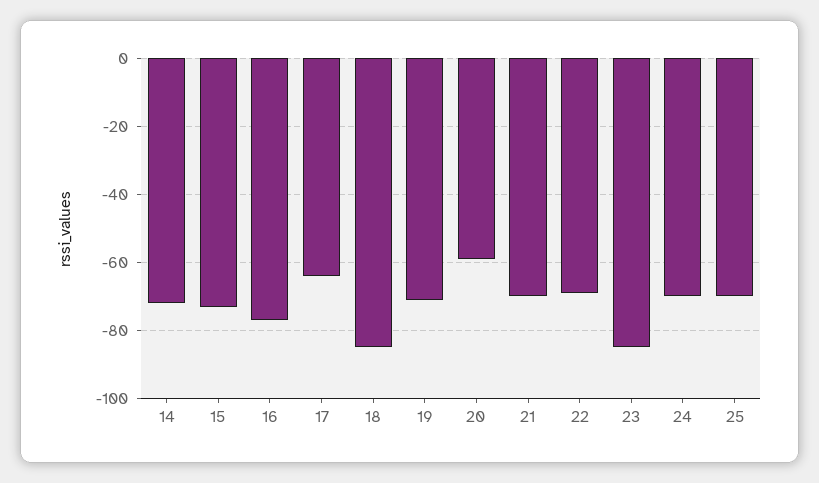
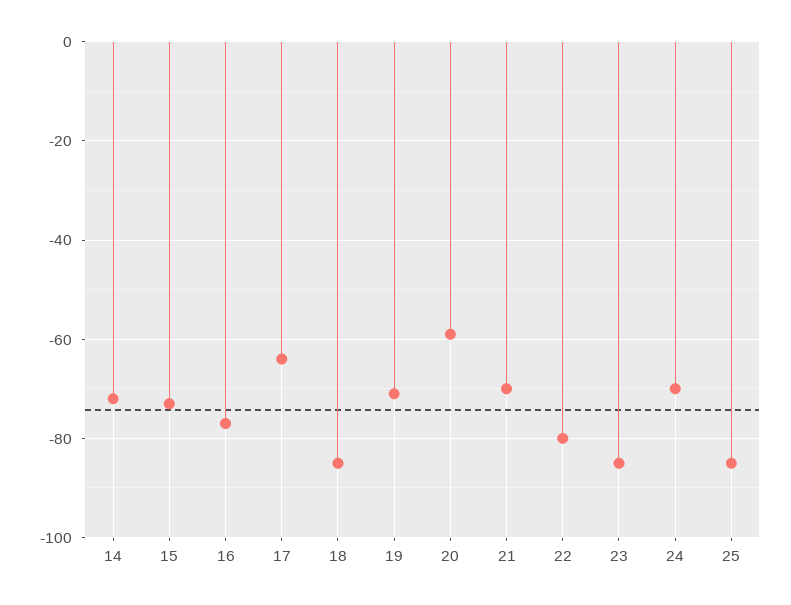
  {
    "14": -70,
    "15": -75,
    "16": -75,
    "17": -65,
    "18": -85,
    "19": -70,
    "20": -60,
    "21": -70,
-   "22": -70,
+   "22": -80,
    "23": -85,
    "24": -70,
-   "25": -70
+   "25": -85
  }

